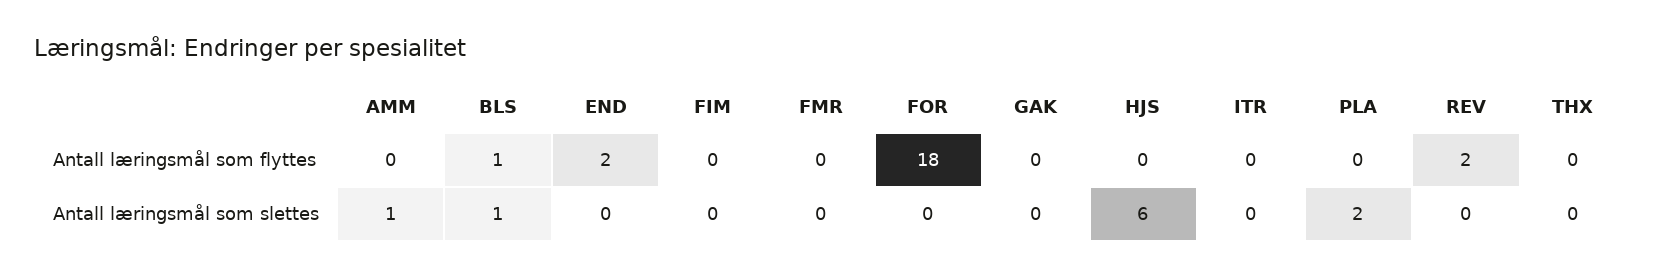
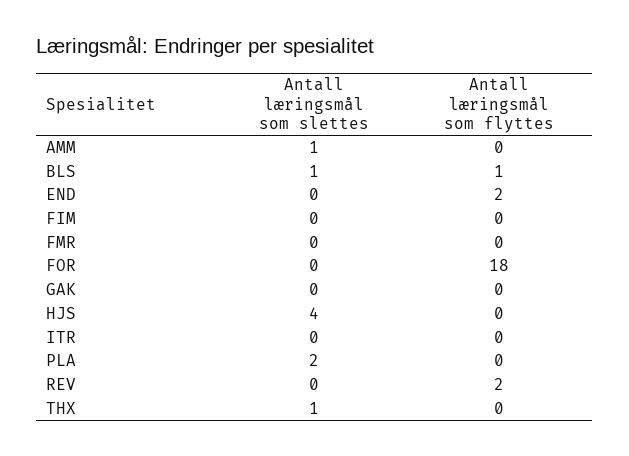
  {
    "AMM": {
      "Antall læringsmål som flyttes": 0,
      "Antall læringsmål som slettes": 1
    },
    "BLS": {
      "Antall læringsmål som flyttes": 1,
      "Antall læringsmål som slettes": 1
    },
    "END": {
      "Antall læringsmål som flyttes": 2,
      "Antall læringsmål som slettes": 0
    },
    "FIM": {
      "Antall læringsmål som flyttes": 0,
      "Antall læringsmål som slettes": 0
    },
    "FMR": {
      "Antall læringsmål som flyttes": 0,
      "Antall læringsmål som slettes": 0
    },
    "FOR": {
      "Antall læringsmål som flyttes": 18,
      "Antall læringsmål som slettes": 0
    },
    "GAK": {
      "Antall læringsmål som flyttes": 0,
      "Antall læringsmål som slettes": 0
    },
    "HJS": {
      "Antall læringsmål som flyttes": 0,
-     "Antall læringsmål som slettes": 6
+     "Antall læringsmål som slettes": 4
    },
    "ITR": {
      "Antall læringsmål som flyttes": 0,
      "Antall læringsmål som slettes": 0
    },
    "PLA": {
      "Antall læringsmål som flyttes": 0,
      "Antall læringsmål som slettes": 2
    },
    "REV": {
      "Antall læringsmål som flyttes": 2,
      "Antall læringsmål som slettes": 0
    },
    "THX": {
      "Antall læringsmål som flyttes": 0,
-     "Antall læringsmål som slettes": 0
+     "Antall læringsmål som slettes": 1
    }
  }

